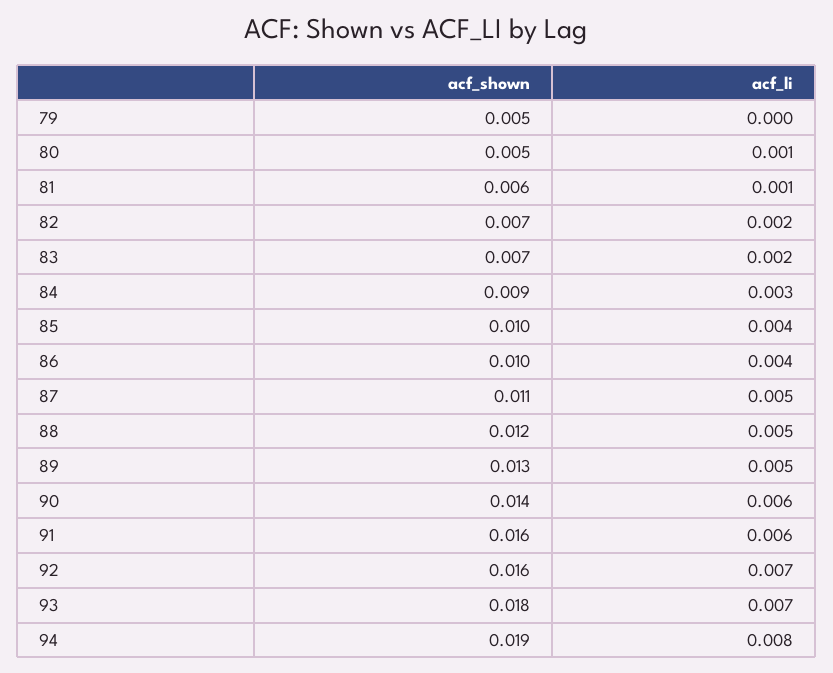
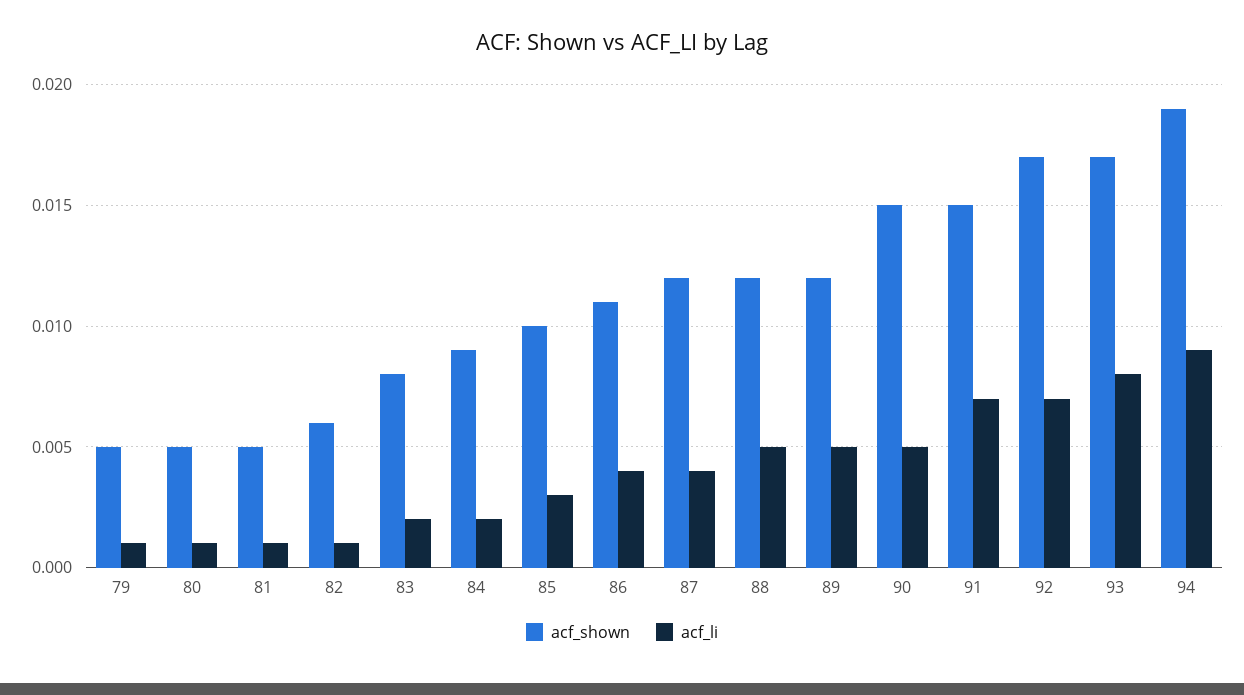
  {
    "acf_shown": {
      "79": 0.005,
      "80": 0.005,
-     "81": 0.006,
+     "81": 0.005,
-     "82": 0.007,
+     "82": 0.006,
-     "83": 0.007,
+     "83": 0.008,
      "84": 0.009,
      "85": 0.01,
-     "86": 0.01,
+     "86": 0.011,
-     "87": 0.011,
+     "87": 0.012,
      "88": 0.012,
-     "89": 0.013,
+     "89": 0.012,
-     "90": 0.014,
+     "90": 0.015,
-     "91": 0.016,
+     "91": 0.015,
-     "92": 0.016,
+     "92": 0.017,
-     "93": 0.018,
+     "93": 0.017,
      "94": 0.019
    },
    "acf_li": {
-     "79": 0,
+     "79": 0.001,
      "80": 0.001,
      "81": 0.001,
-     "82": 0.002,
+     "82": 0.001,
      "83": 0.002,
-     "84": 0.003,
+     "84": 0.002,
-     "85": 0.004,
+     "85": 0.003,
      "86": 0.004,
-     "87": 0.005,
+     "87": 0.004,
      "88": 0.005,
      "89": 0.005,
-     "90": 0.006,
+     "90": 0.005,
-     "91": 0.006,
+     "91": 0.007,
      "92": 0.007,
-     "93": 0.007,
+     "93": 0.008,
-     "94": 0.008
+     "94": 0.009
    }
  }

